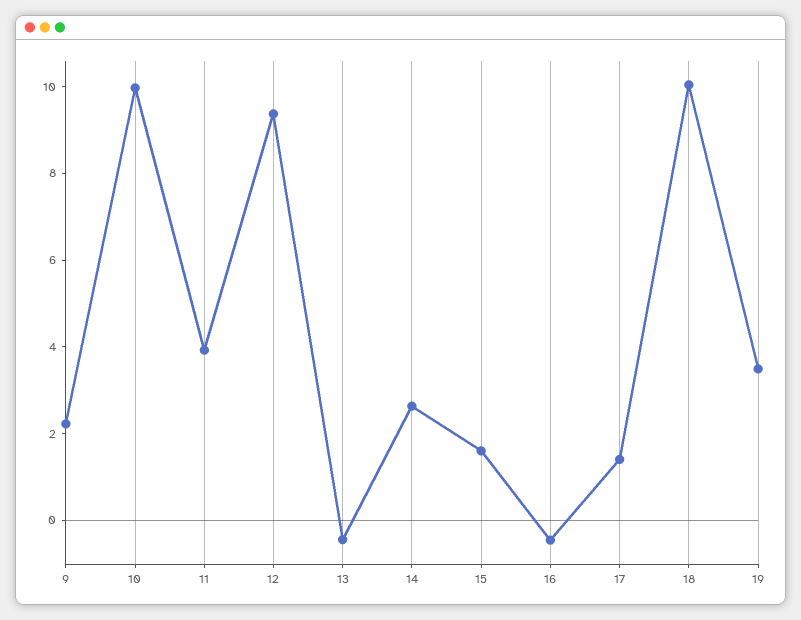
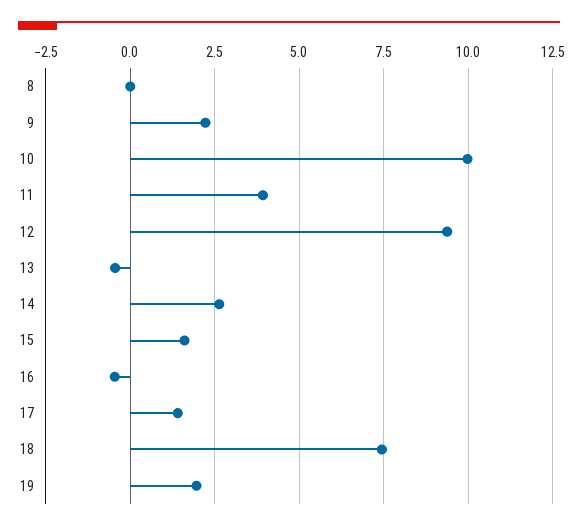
  {
    "9": 2.25,
    "10": 10,
    "11": 4,
    "12": 9.25,
    "13": -0.5,
    "14": 2.75,
    "15": 1.5,
    "16": -0.5,
    "17": 1.5,
-   "18": 10,
+   "18": 7.5,
-   "19": 3.5
+   "19": 2,
+   "8": 0
  }

